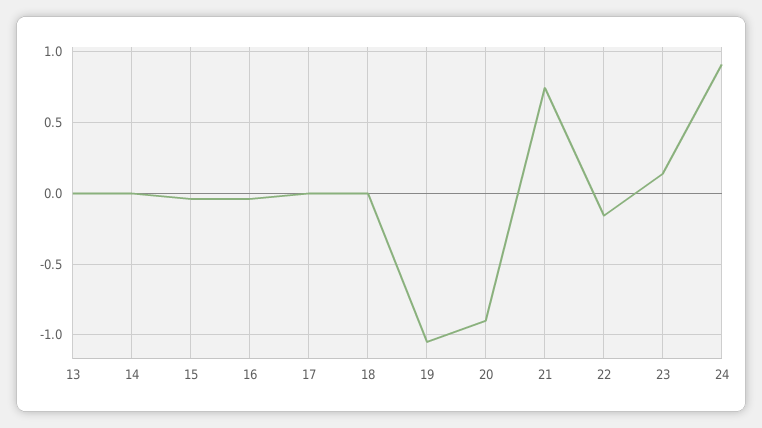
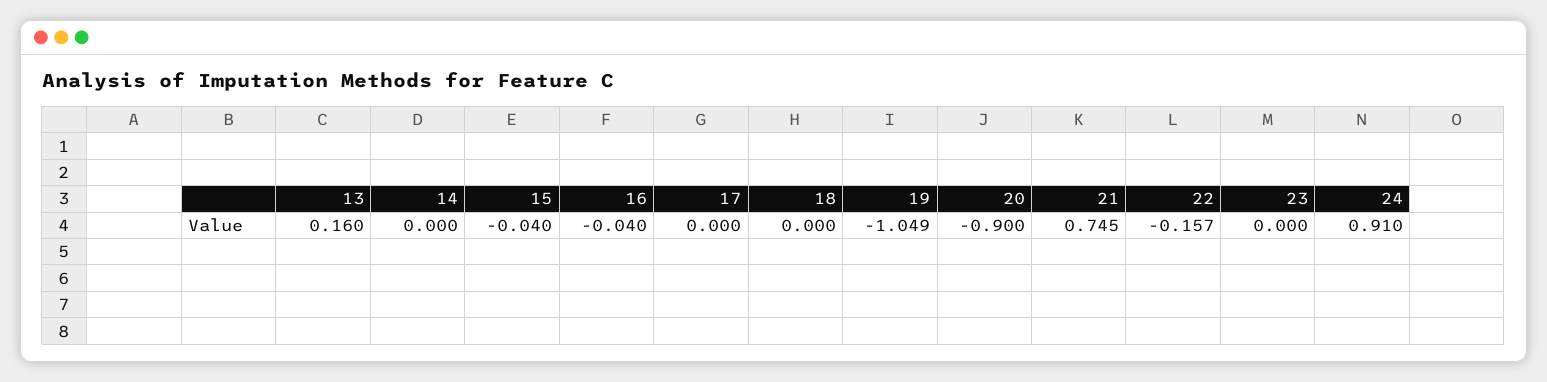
  {
-   "13": 0,
+   "13": 0.16,
    "14": 0,
    "15": -0.04,
    "16": -0.04,
    "17": 0,
    "18": 0,
    "19": -1.049,
    "20": -0.9,
    "21": 0.745,
    "22": -0.157,
-   "23": 0.15,
+   "23": 0,
    "24": 0.91
  }

